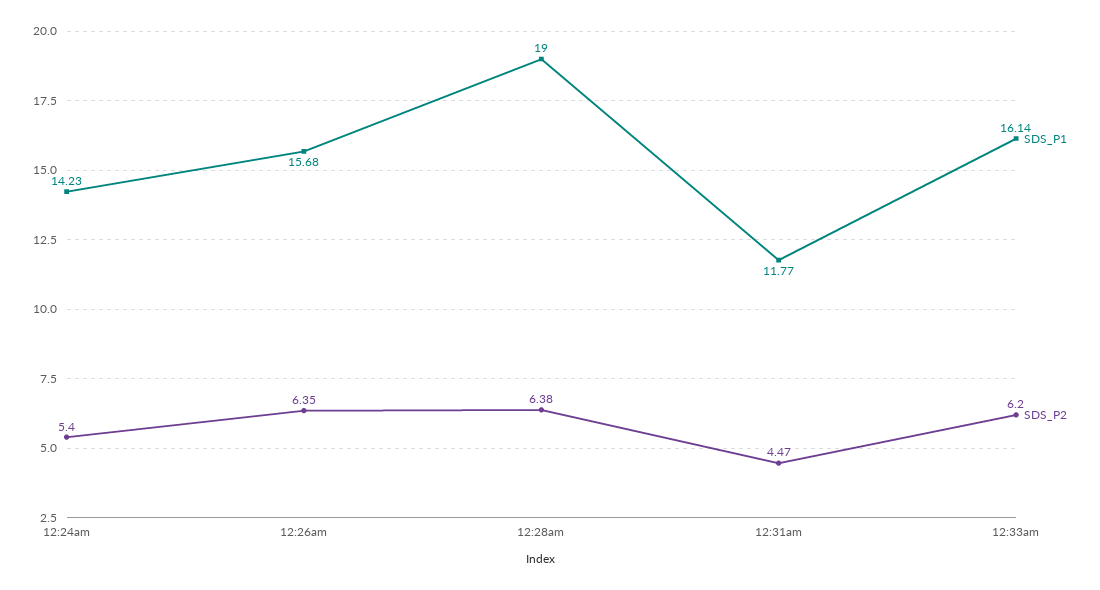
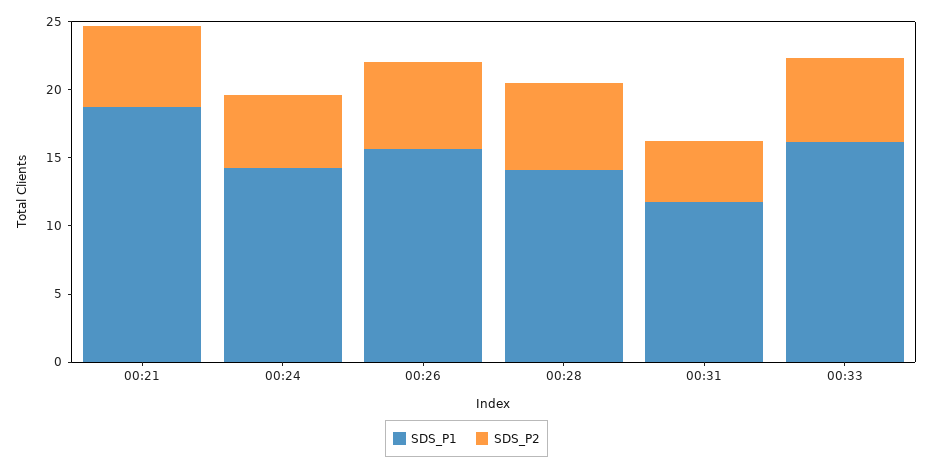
  {
    "SDS_P1": {
      "12:24am": 14.23,
      "12:26am": 15.68,
-     "12:28am": 19,
+     "12:28am": 14,
      "12:31am": 11.77,
-     "12:33am": 16.14
+     "12:33am": 16.14,
+     "00:21": 19
    },
    "SDS_P2": {
      "12:24am": 5.4,
      "12:26am": 6.35,
      "12:28am": 6.38,
      "12:31am": 4.47,
-     "12:33am": 6.2
+     "12:33am": 6.2,
+     "00:21": 6
    }
  }

